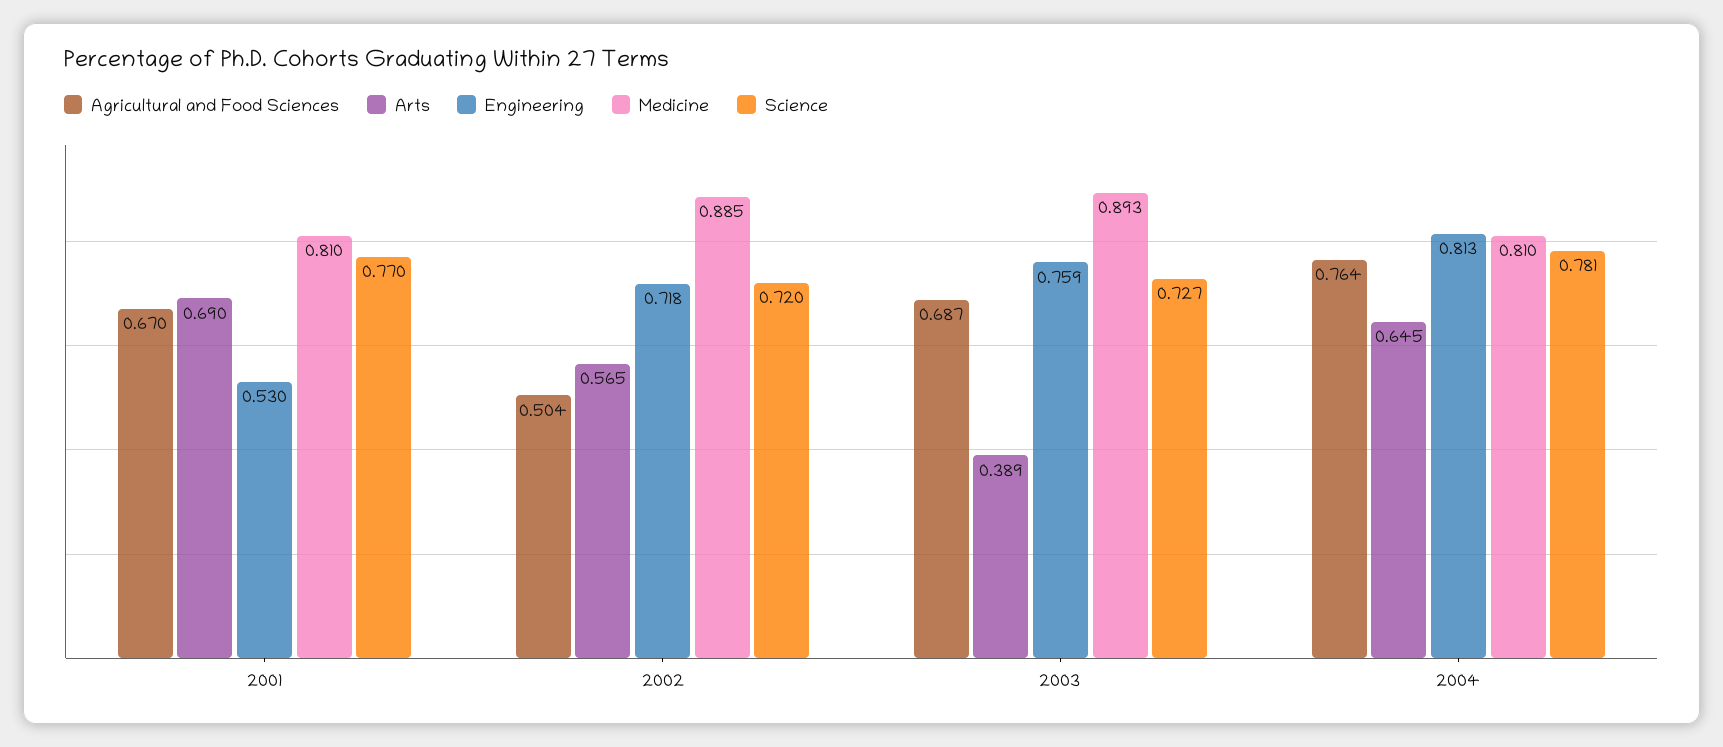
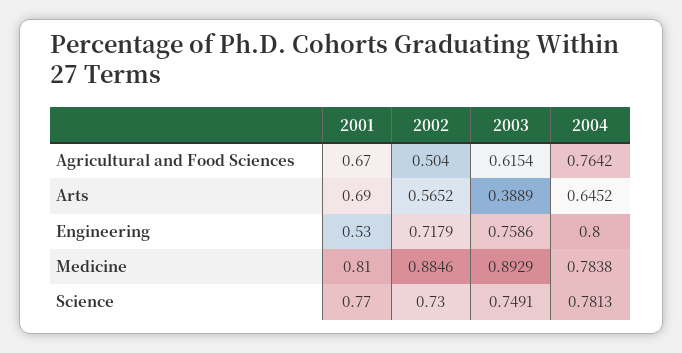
  {
    "Agricultural and Food Sciences": {
      "2001": 0.67,
      "2002": 0.504,
-     "2003": 0.687,
+     "2003": 0.6154,
      "2004": 0.7642
    },
    "Arts": {
      "2001": 0.69,
      "2002": 0.5652,
      "2003": 0.3889,
      "2004": 0.6452
    },
    "Engineering": {
      "2001": 0.53,
      "2002": 0.7179,
      "2003": 0.7586,
-     "2004": 0.813
+     "2004": 0.8
    },
    "Medicine": {
      "2001": 0.81,
      "2002": 0.8846,
      "2003": 0.8929,
-     "2004": 0.81
+     "2004": 0.7838
    },
    "Science": {
      "2001": 0.77,
-     "2002": 0.72,
+     "2002": 0.73,
-     "2003": 0.727,
+     "2003": 0.7491,
      "2004": 0.7813
    }
  }

